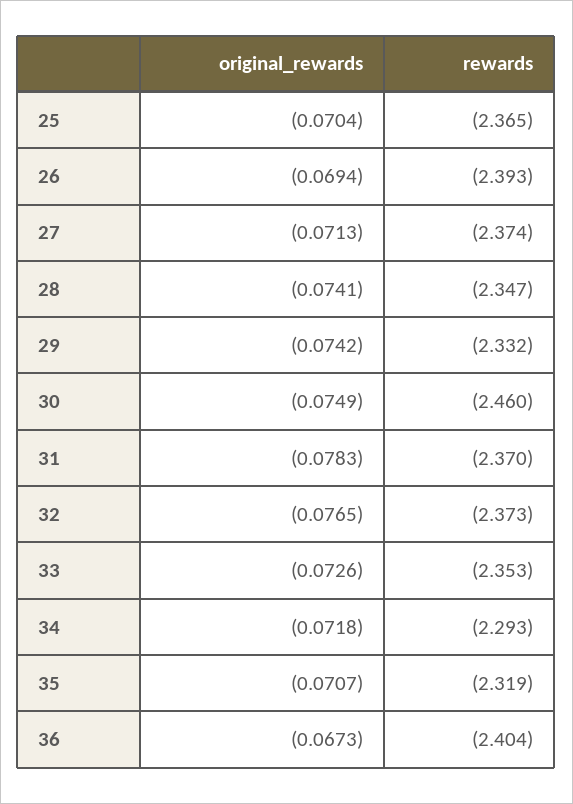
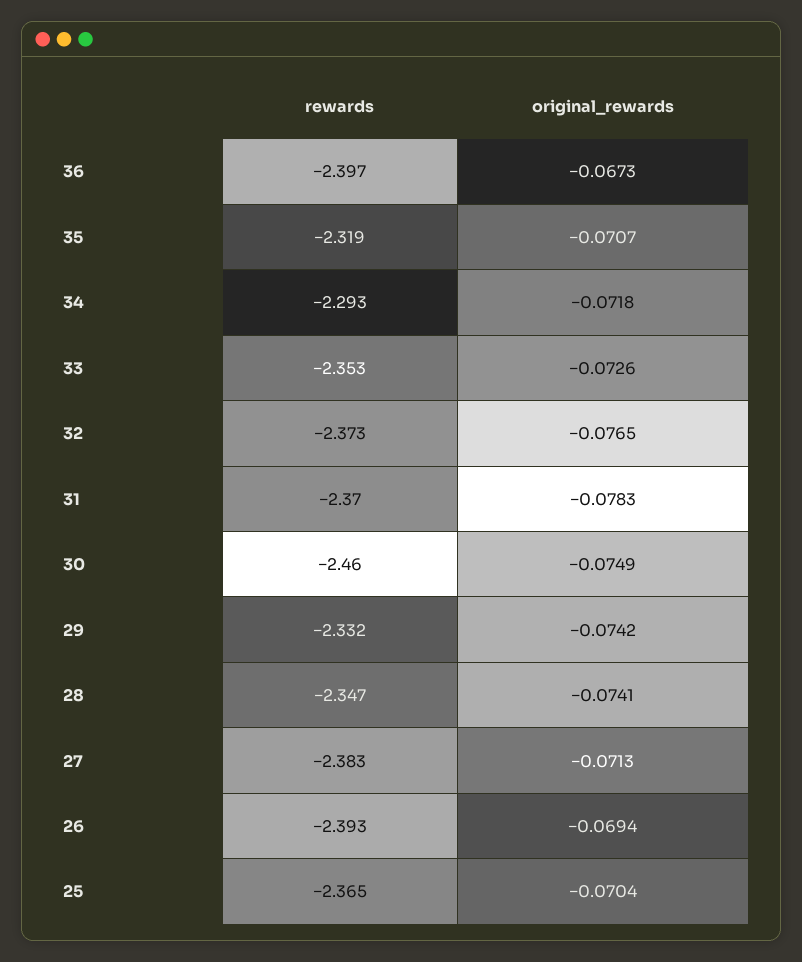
  {
    "original_rewards": {
      "25": -0.0704,
      "26": -0.0694,
      "27": -0.0713,
      "28": -0.0741,
      "29": -0.0742,
      "30": -0.0749,
      "31": -0.0783,
      "32": -0.0765,
      "33": -0.0726,
      "34": -0.0718,
      "35": -0.0707,
      "36": -0.0673
    },
    "rewards": {
      "25": -2.365,
      "26": -2.393,
-     "27": -2.374,
+     "27": -2.383,
      "28": -2.347,
      "29": -2.332,
      "30": -2.46,
      "31": -2.37,
      "32": -2.373,
      "33": -2.353,
      "34": -2.293,
      "35": -2.319,
-     "36": -2.404
+     "36": -2.397
    }
  }

